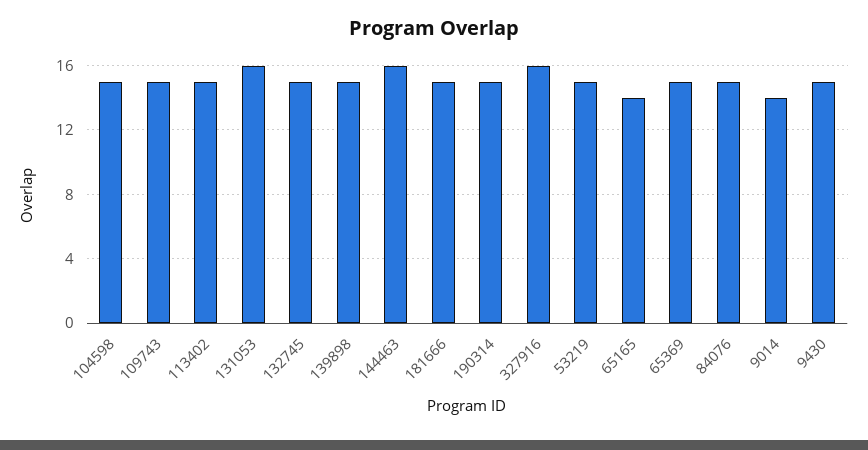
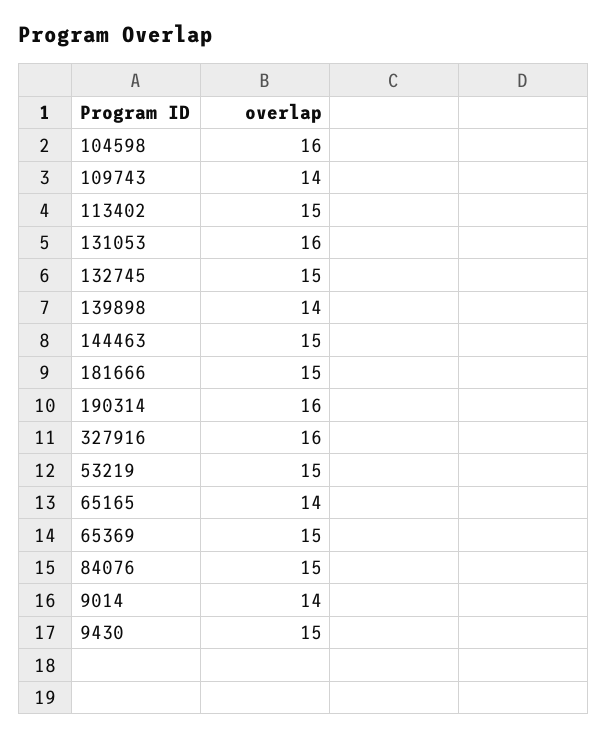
  {
-   "104598": 15,
+   "104598": 16,
-   "109743": 15,
+   "109743": 14,
    "113402": 15,
    "131053": 16,
    "132745": 15,
-   "139898": 15,
+   "139898": 14,
-   "144463": 16,
+   "144463": 15,
    "181666": 15,
-   "190314": 15,
+   "190314": 16,
    "327916": 16,
    "53219": 15,
    "65165": 14,
    "65369": 15,
    "84076": 15,
    "9014": 14,
    "9430": 15
  }

